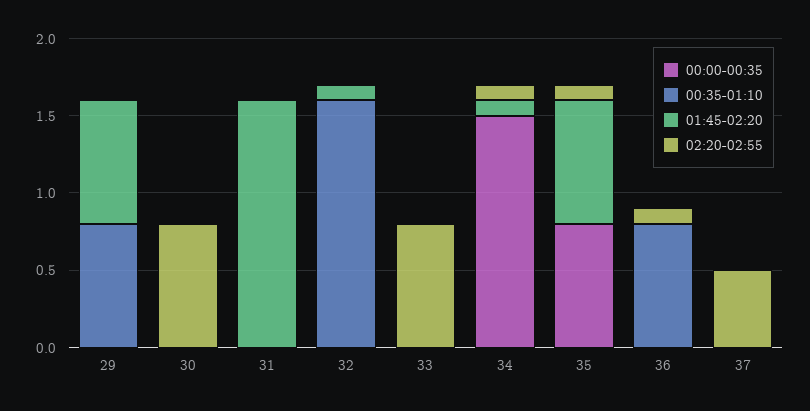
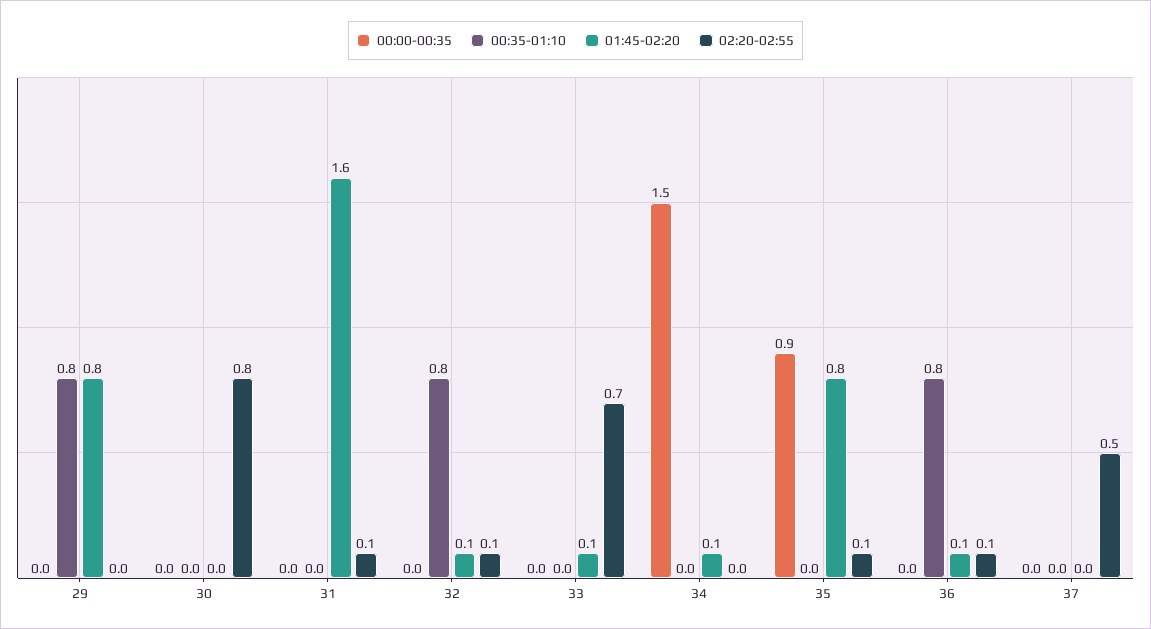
  {
    "00:00-00:35": {
      "29": 0,
      "30": 0,
      "31": 0,
      "32": 0,
      "33": 0,
      "34": 1.5,
-     "35": 0.8,
+     "35": 0.9,
      "36": 0,
      "37": 0
    },
    "00:35-01:10": {
      "29": 0.8,
      "30": 0,
      "31": 0,
-     "32": 1.6,
+     "32": 0.8,
      "33": 0,
      "34": 0,
      "35": 0,
      "36": 0.8,
      "37": 0
    },
    "01:45-02:20": {
      "29": 0.8,
      "30": 0,
      "31": 1.6,
      "32": 0.1,
-     "33": 0,
+     "33": 0.1,
      "34": 0.1,
      "35": 0.8,
-     "36": 0,
+     "36": 0.1,
      "37": 0
    },
    "02:20-02:55": {
      "29": 0,
      "30": 0.8,
-     "31": 0,
+     "31": 0.1,
-     "32": 0,
+     "32": 0.1,
-     "33": 0.8,
+     "33": 0.7,
-     "34": 0.1,
+     "34": 0,
      "35": 0.1,
      "36": 0.1,
      "37": 0.5
    }
  }

